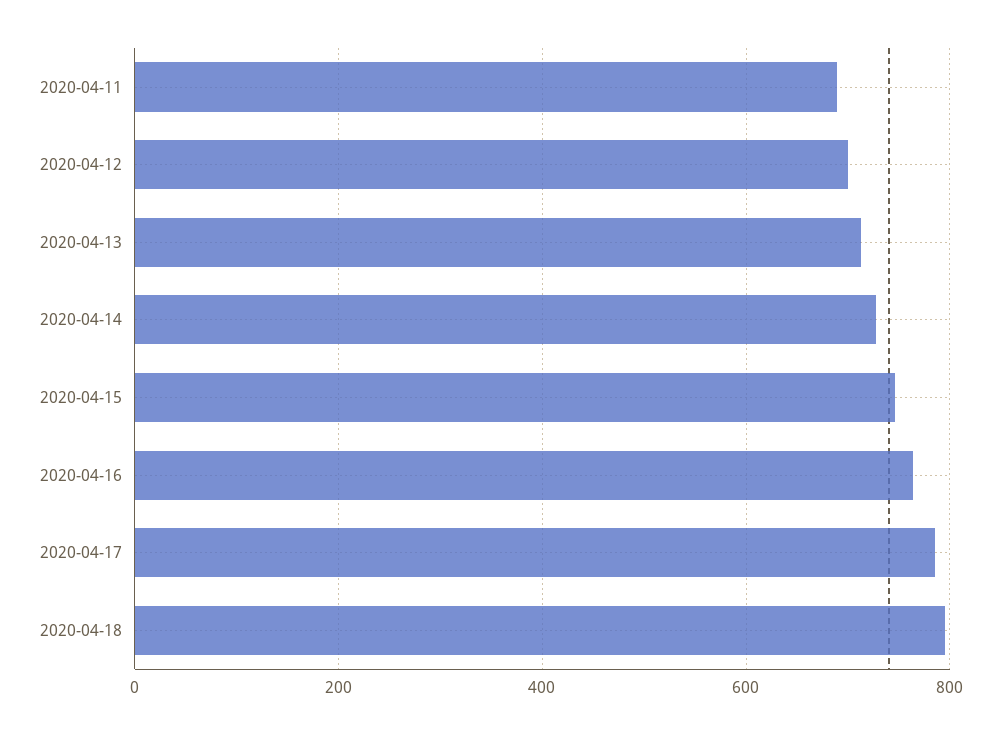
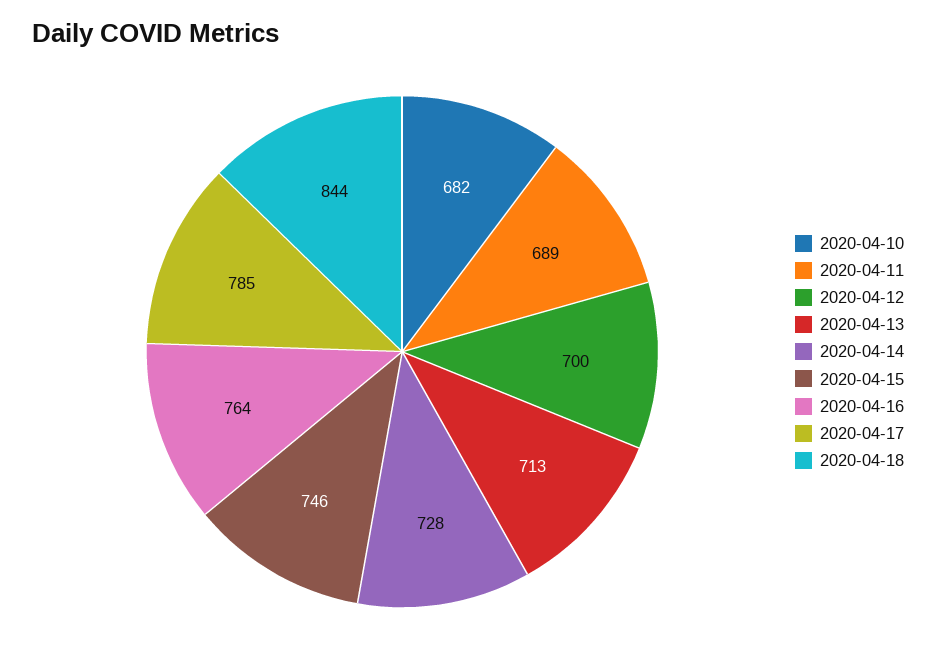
  {
    "2020-04-11": 689,
    "2020-04-12": 700,
    "2020-04-13": 713,
    "2020-04-14": 728,
    "2020-04-15": 746,
    "2020-04-16": 764,
    "2020-04-17": 785,
-   "2020-04-18": 800
+   "2020-04-18": 844,
+   "2020-04-10": 682
  }

